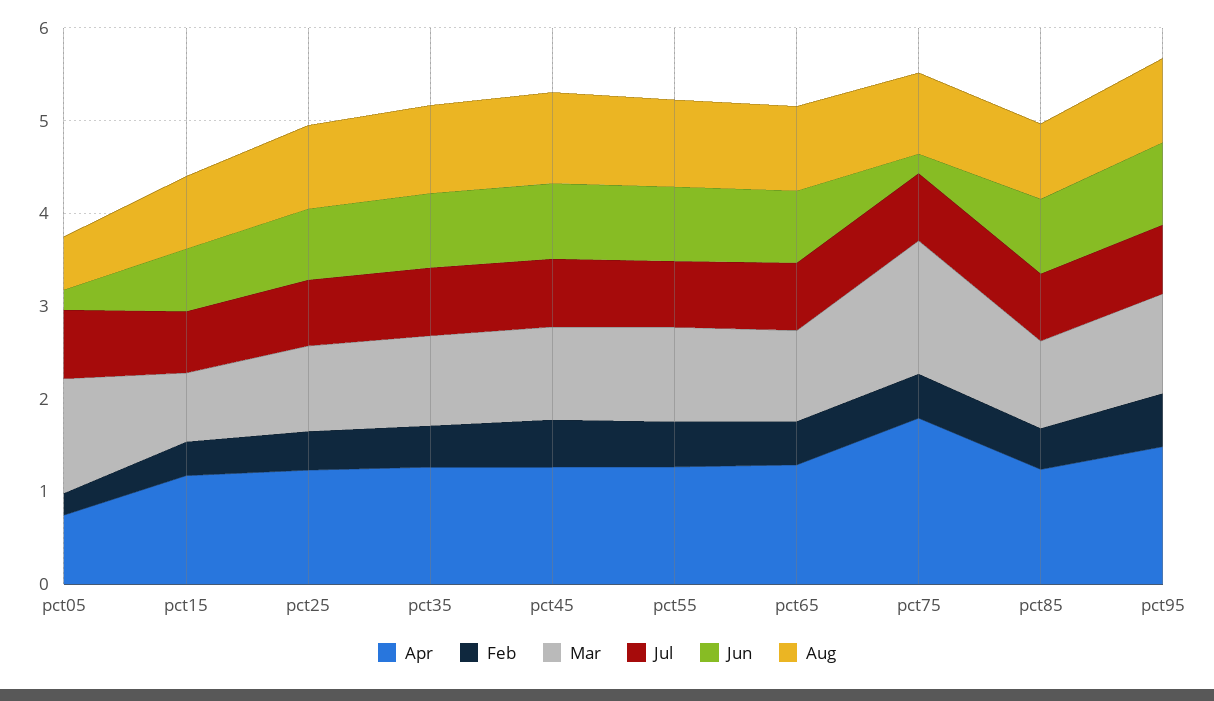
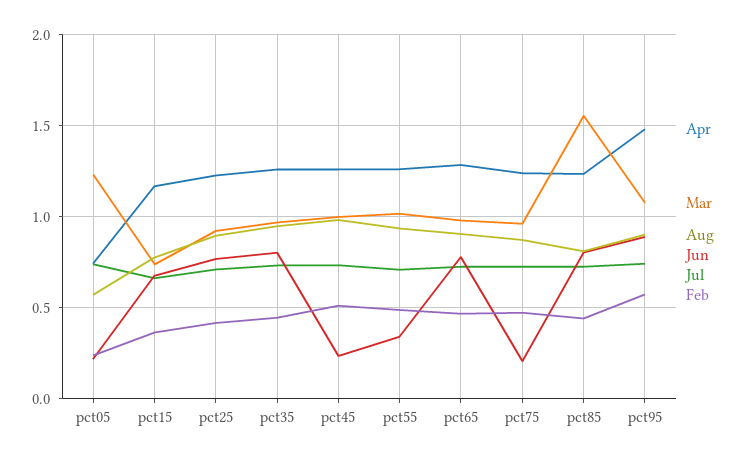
  {
    "Apr": {
      "pct05": 0.75,
      "pct15": 1.15,
      "pct25": 1.25,
      "pct35": 1.25,
      "pct45": 1.25,
      "pct55": 1.25,
      "pct65": 1.3,
-     "pct75": 1.8,
+     "pct75": 1.25,
      "pct85": 1.25,
      "pct95": 1.5
    },
    "Feb": {
      "pct05": 0.25,
      "pct15": 0.35,
      "pct25": 0.4,
      "pct35": 0.45,
      "pct45": 0.5,
      "pct55": 0.5,
      "pct65": 0.45,
      "pct75": 0.45,
      "pct85": 0.45,
      "pct95": 0.55
    },
    "Mar": {
      "pct05": 1.25,
      "pct15": 0.75,
      "pct25": 0.9,
      "pct35": 0.95,
      "pct45": 1,
      "pct55": 1,
      "pct65": 1,
-     "pct75": 1.4,
+     "pct75": 0.95,
-     "pct85": 1,
+     "pct85": 1.55,
      "pct95": 1.1
    },
    "Jul": {
      "pct05": 0.75,
      "pct15": 0.65,
      "pct25": 0.7,
      "pct35": 0.75,
      "pct45": 0.75,
      "pct55": 0.7,
      "pct65": 0.75,
      "pct75": 0.75,
      "pct85": 0.75,
      "pct95": 0.75
    },
    "Jun": {
      "pct05": 0.2,
      "pct15": 0.7,
      "pct25": 0.75,
      "pct35": 0.8,
-     "pct45": 0.8,
+     "pct45": 0.25,
-     "pct55": 0.8,
+     "pct55": 0.35,
      "pct65": 0.8,
      "pct75": 0.2,
      "pct85": 0.8,
      "pct95": 0.9
    },
    "Aug": {
      "pct05": 0.55,
      "pct15": 0.8,
      "pct25": 0.9,
      "pct35": 0.95,
      "pct45": 1,
      "pct55": 0.95,
      "pct65": 0.9,
      "pct75": 0.85,
      "pct85": 0.8,
      "pct95": 0.9
    }
  }

